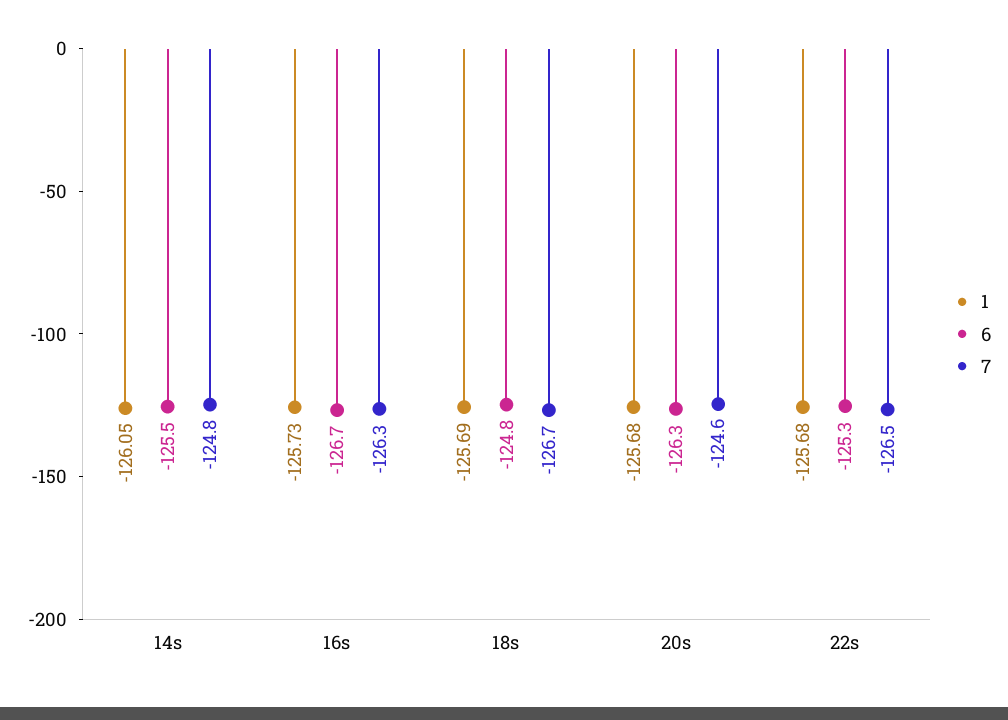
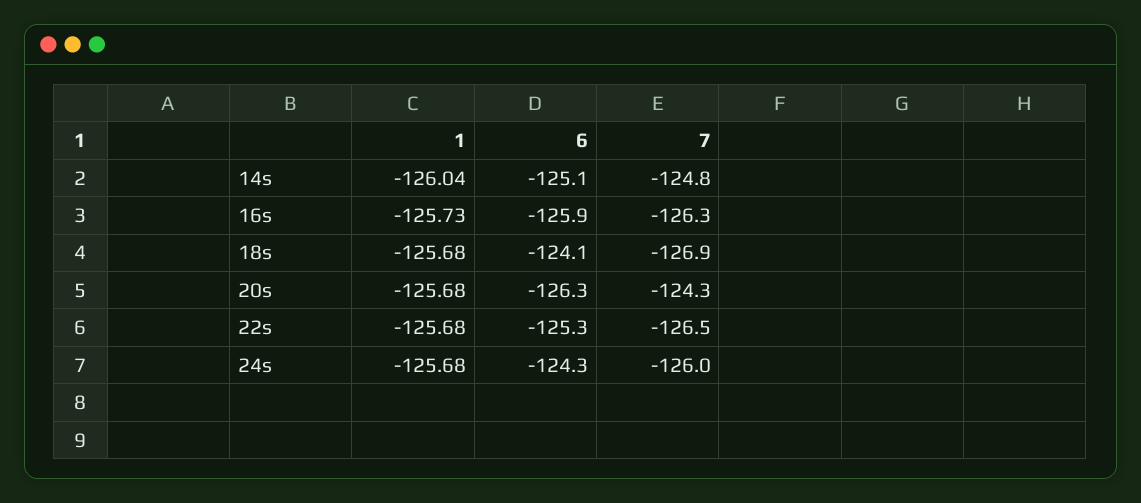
  {
    "1": {
-     "14s": -126.05,
+     "14s": -126.04,
      "16s": -125.73,
-     "18s": -125.69,
+     "18s": -125.68,
      "20s": -125.68,
-     "22s": -125.68
+     "22s": -125.68,
+     "24s": -125.68
    },
    "6": {
-     "14s": -125.5,
+     "14s": -125.1,
-     "16s": -126.7,
+     "16s": -125.9,
-     "18s": -124.8,
+     "18s": -124.1,
      "20s": -126.3,
-     "22s": -125.3
+     "22s": -125.3,
+     "24s": -124.3
    },
    "7": {
      "14s": -124.8,
      "16s": -126.3,
-     "18s": -126.7,
+     "18s": -126.9,
-     "20s": -124.6,
+     "20s": -124.3,
-     "22s": -126.5
+     "22s": -126.5,
+     "24s": -126
    }
  }

